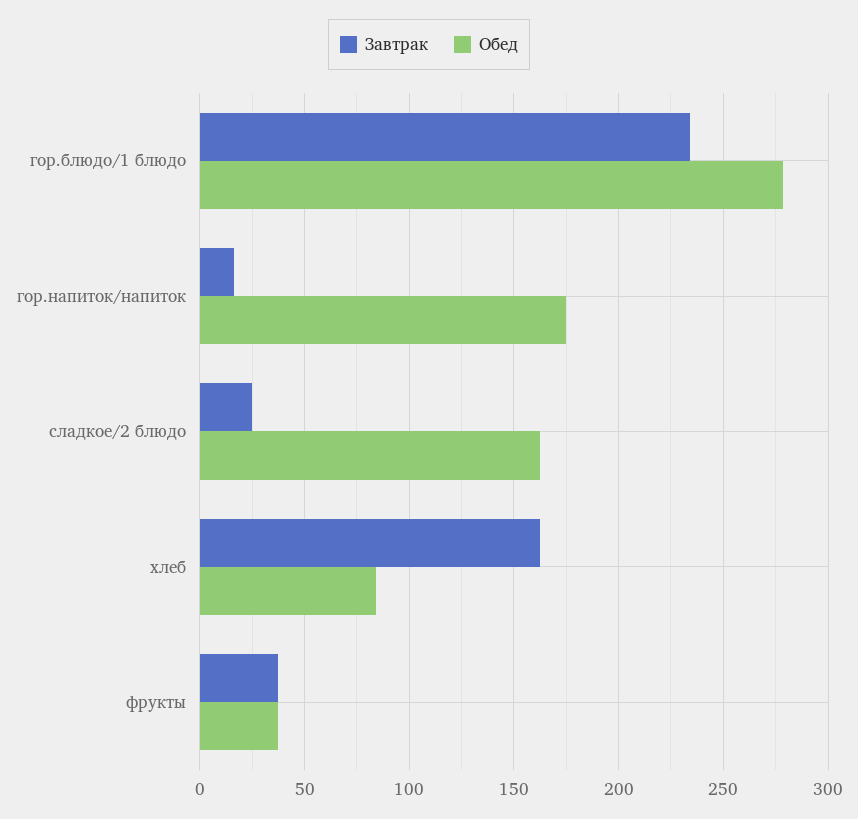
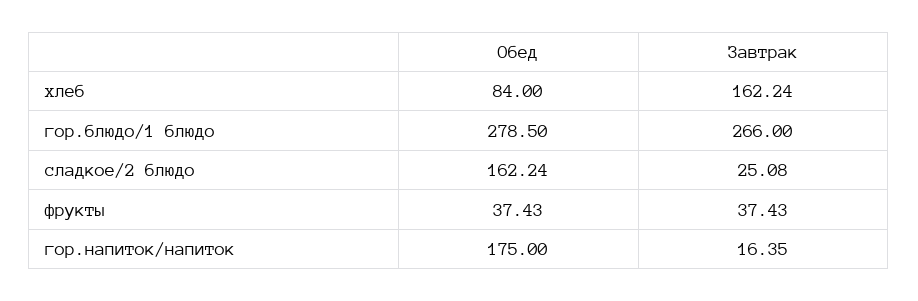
  {
    "Завтрак": {
-     "гор.блюдо/1 блюдо": 235,
+     "гор.блюдо/1 блюдо": 266,
      "гор.напиток/напиток": 16.35,
      "сладкое/2 блюдо": 25.08,
      "хлеб": 162.24,
      "фрукты": 37.43
    },
    "Обед": {
      "гор.блюдо/1 блюдо": 278.5,
      "гор.напиток/напиток": 175,
      "сладкое/2 блюдо": 162.24,
      "хлеб": 84,
      "фрукты": 37.43
    }
  }

